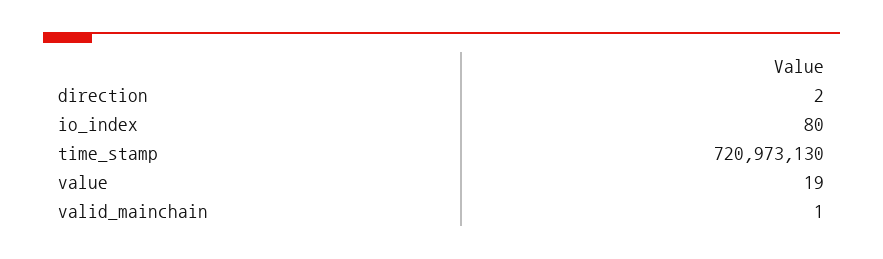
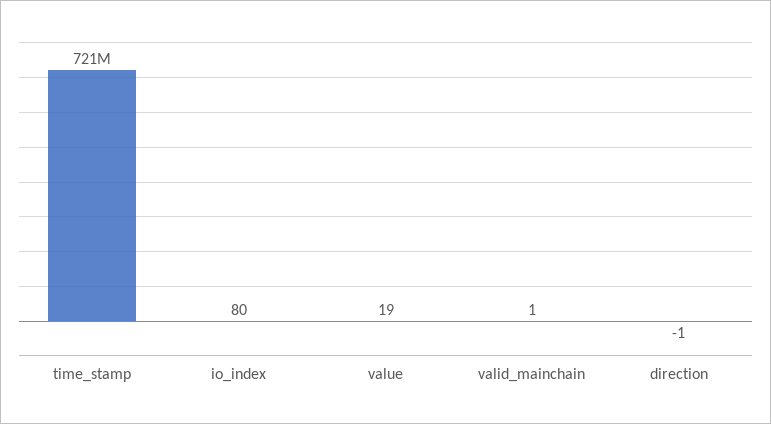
  {
-   "direction": 2,
+   "direction": -1,
    "io_index": 80,
    "time_stamp": 720973130,
    "value": 19,
    "valid_mainchain": 1
  }

